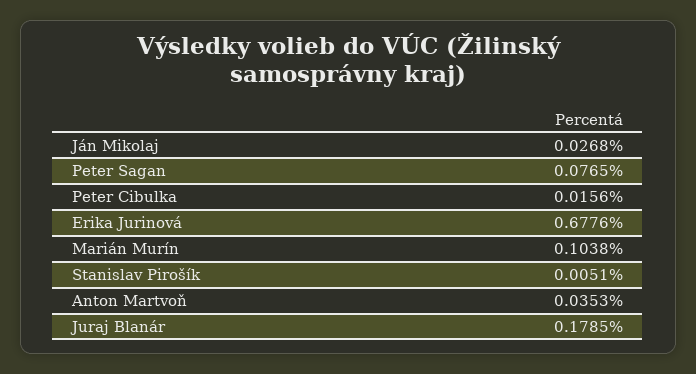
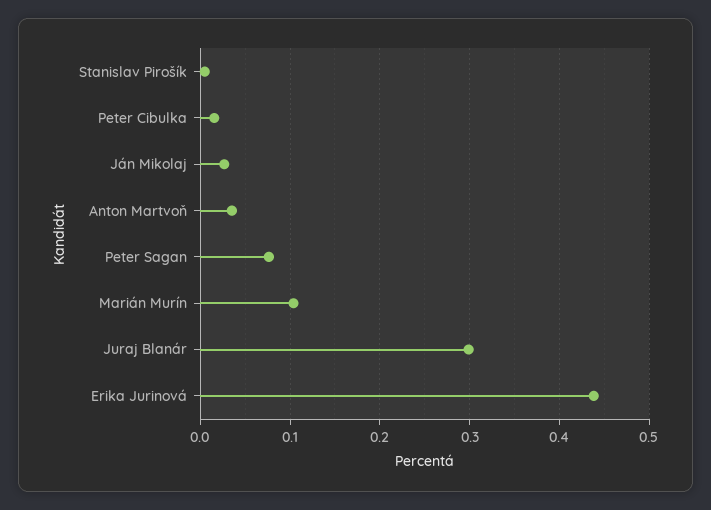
  {
    "Ján Mikolaj": 0.0268,
    "Peter Sagan": 0.0765,
    "Peter Cibulka": 0.0156,
-   "Erika Jurinová": 0.6776,
+   "Erika Jurinová": 0.44,
    "Marián Murín": 0.1038,
    "Stanislav Pirošík": 0.0051,
    "Anton Martvoň": 0.0353,
-   "Juraj Blanár": 0.1785
+   "Juraj Blanár": 0.3
  }

